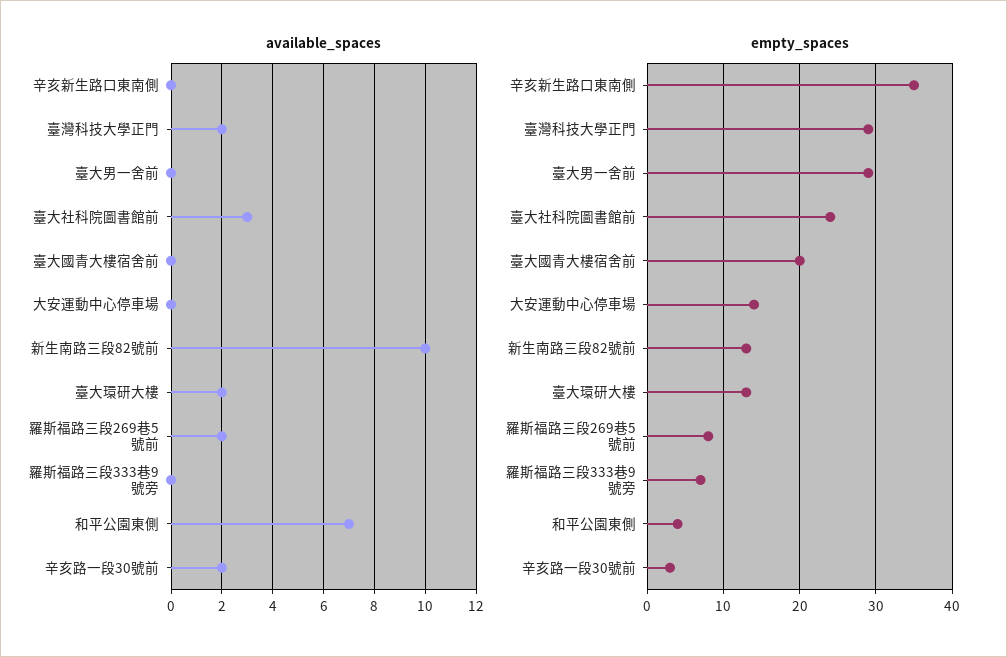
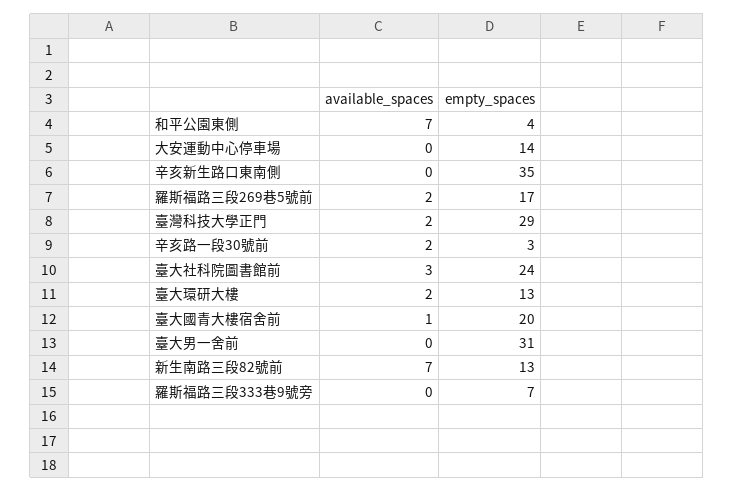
  {
    "available_spaces": {
      "辛亥新生路口東南側": 0,
      "臺灣科技大學正門": 2,
      "臺大男一舍前": 0,
      "臺大社科院圖書館前": 3,
-     "臺大國青大樓宿舍前": 0,
+     "臺大國青大樓宿舍前": 1,
      "大安運動中心停車場": 0,
-     "新生南路三段82號前": 10,
+     "新生南路三段82號前": 7,
      "臺大環研大樓": 2,
      "羅斯福路三段269巷5號前": 2,
      "羅斯福路三段333巷9號旁": 0,
      "和平公園東側": 7,
      "辛亥路一段30號前": 2
    },
    "empty_spaces": {
      "辛亥新生路口東南側": 35,
      "臺灣科技大學正門": 29,
-     "臺大男一舍前": 29,
+     "臺大男一舍前": 31,
      "臺大社科院圖書館前": 24,
      "臺大國青大樓宿舍前": 20,
      "大安運動中心停車場": 14,
      "新生南路三段82號前": 13,
      "臺大環研大樓": 13,
-     "羅斯福路三段269巷5號前": 8,
+     "羅斯福路三段269巷5號前": 17,
      "羅斯福路三段333巷9號旁": 7,
      "和平公園東側": 4,
      "辛亥路一段30號前": 3
    }
  }

